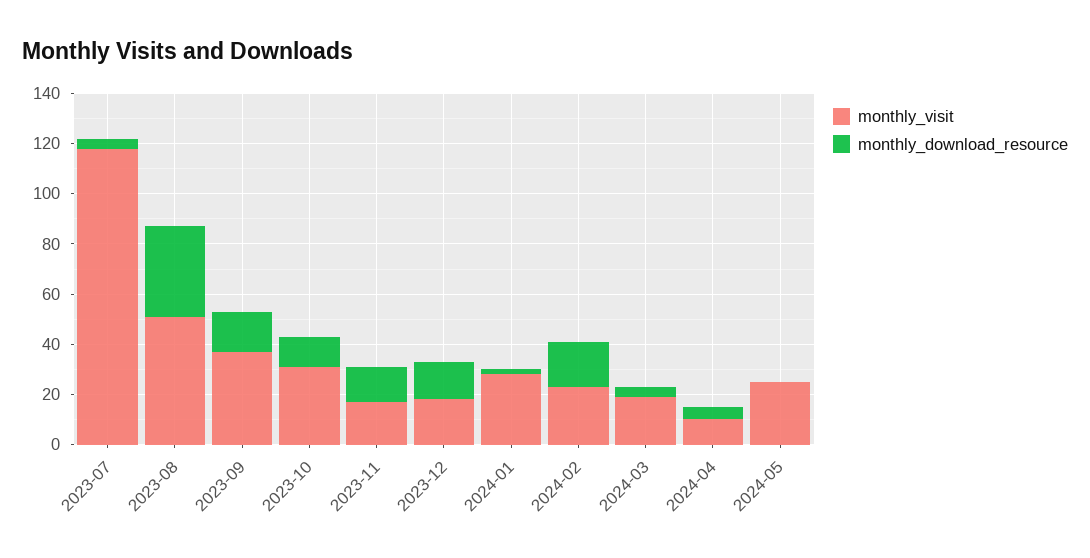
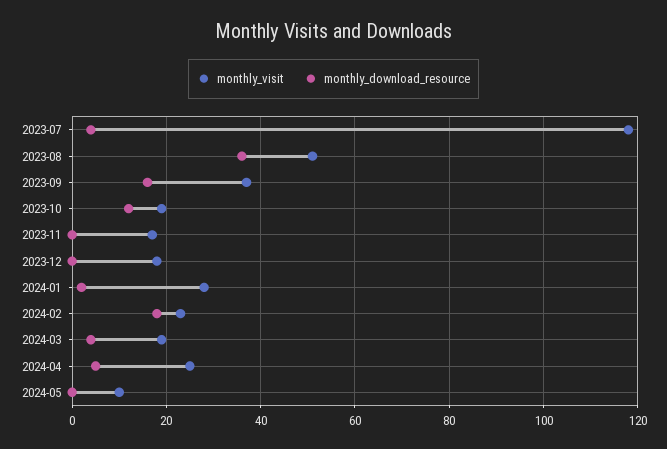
  {
    "monthly_visit": {
      "2023-07": 120,
      "2023-08": 50,
      "2023-09": 35,
-     "2023-10": 30,
+     "2023-10": 20,
      "2023-11": 15,
      "2023-12": 20,
      "2024-01": 30,
      "2024-02": 25,
      "2024-03": 20,
-     "2024-04": 10,
+     "2024-04": 25,
-     "2024-05": 25
+     "2024-05": 10
    },
    "monthly_download_resource": {
      "2023-07": 5,
      "2023-08": 35,
      "2023-09": 15,
      "2023-10": 10,
-     "2023-11": 15,
+     "2023-11": 0,
-     "2023-12": 15,
+     "2023-12": 0,
      "2024-01": 0,
      "2024-02": 20,
      "2024-03": 5,
      "2024-04": 5,
      "2024-05": 0
    }
  }

